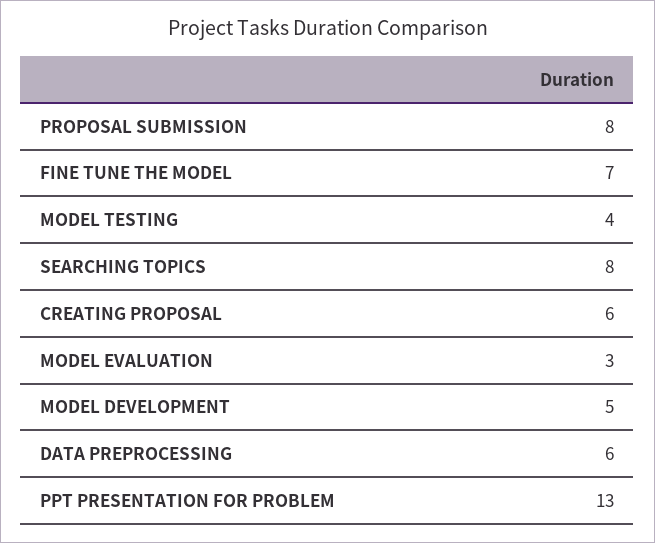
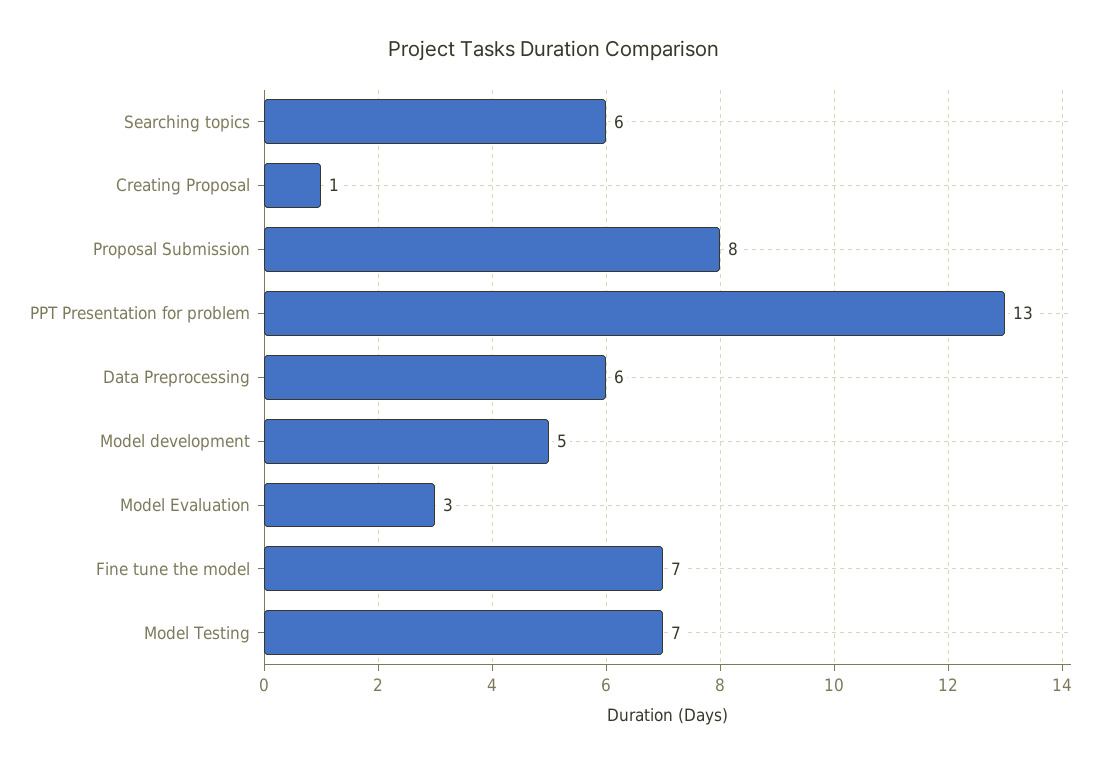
  {
    "PROPOSAL SUBMISSION": 8,
    "FINE TUNE THE MODEL": 7,
-   "MODEL TESTING": 4,
+   "MODEL TESTING": 7,
-   "SEARCHING TOPICS": 8,
+   "SEARCHING TOPICS": 6,
-   "CREATING PROPOSAL": 6,
+   "CREATING PROPOSAL": 1,
    "MODEL EVALUATION": 3,
    "MODEL DEVELOPMENT": 5,
    "DATA PREPROCESSING": 6,
    "PPT PRESENTATION FOR PROBLEM": 13
  }

